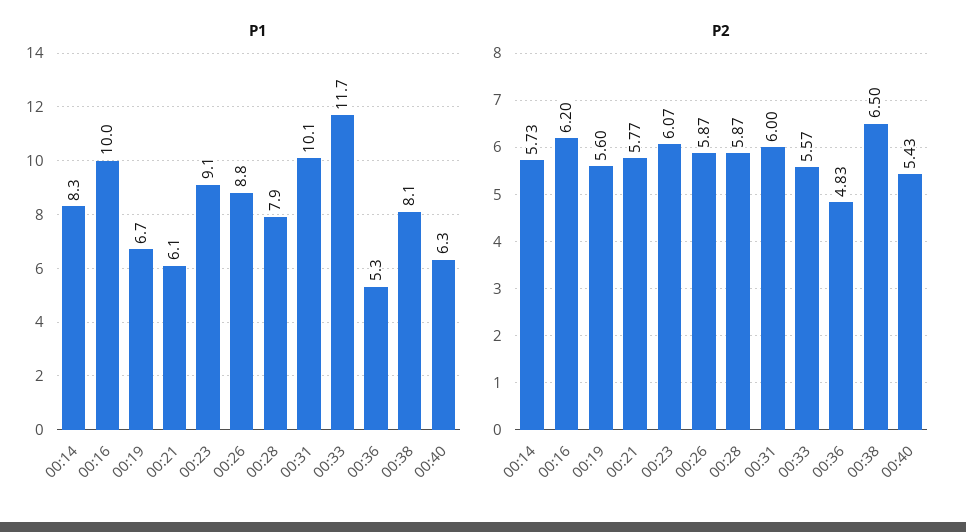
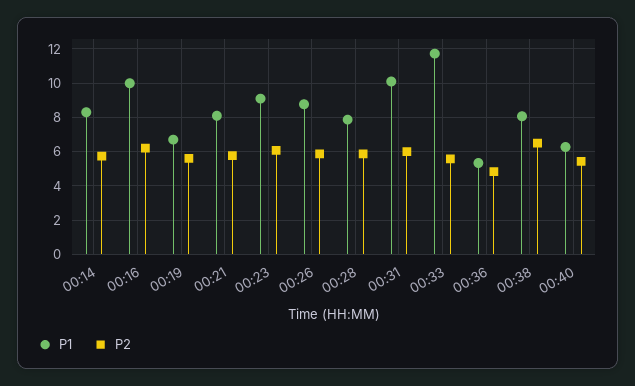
  {
    "P1": {
      "00:14": 8.3,
      "00:16": 10,
      "00:19": 6.7,
-     "00:21": 6.1,
+     "00:21": 8,
      "00:23": 9.1,
      "00:26": 8.8,
      "00:28": 7.9,
      "00:31": 10.1,
      "00:33": 11.7,
      "00:36": 5.3,
      "00:38": 8.1,
      "00:40": 6.3
    },
    "P2": {
      "00:14": 5.73,
      "00:16": 6.2,
      "00:19": 5.6,
      "00:21": 5.77,
      "00:23": 6.07,
      "00:26": 5.87,
      "00:28": 5.87,
      "00:31": 6,
      "00:33": 5.57,
      "00:36": 4.83,
      "00:38": 6.5,
      "00:40": 5.43
    }
  }

